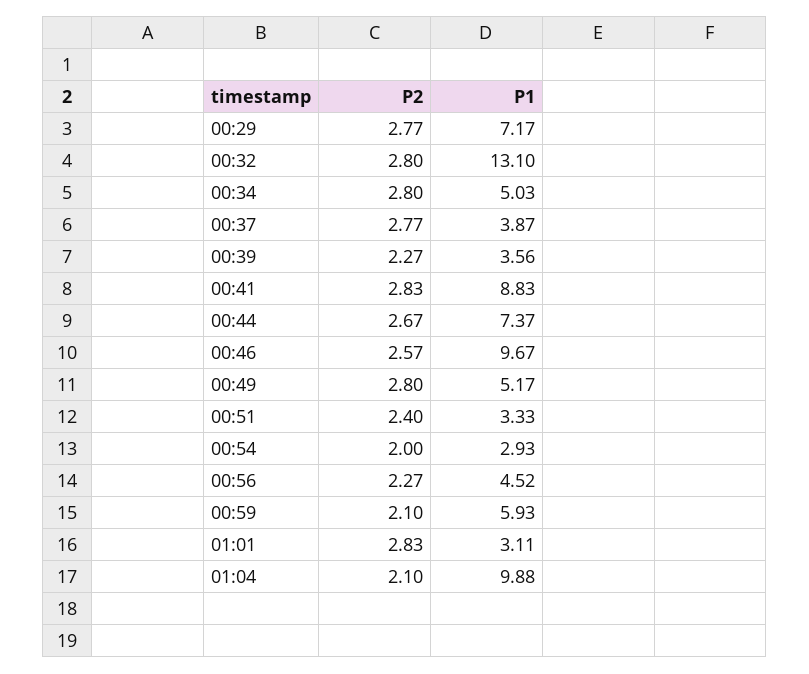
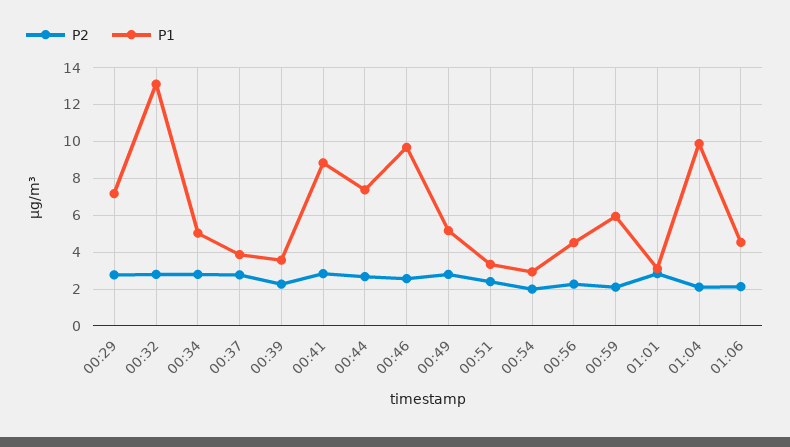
  {
    "P2": {
      "00:29": 2.77,
      "00:32": 2.8,
      "00:34": 2.8,
      "00:37": 2.77,
      "00:39": 2.27,
      "00:41": 2.83,
      "00:44": 2.67,
      "00:46": 2.57,
      "00:49": 2.8,
      "00:51": 2.4,
      "00:54": 2,
      "00:56": 2.27,
      "00:59": 2.1,
      "01:01": 2.83,
-     "01:04": 2.1
+     "01:04": 2.1,
+     "01:06": 2
    },
    "P1": {
      "00:29": 7.17,
      "00:32": 13.1,
      "00:34": 5.03,
      "00:37": 3.87,
      "00:39": 3.56,
      "00:41": 8.83,
      "00:44": 7.37,
      "00:46": 9.67,
      "00:49": 5.17,
      "00:51": 3.33,
      "00:54": 2.93,
      "00:56": 4.52,
      "00:59": 5.93,
      "01:01": 3.11,
-     "01:04": 9.88
+     "01:04": 9.88,
+     "01:06": 4.5
    }
  }

